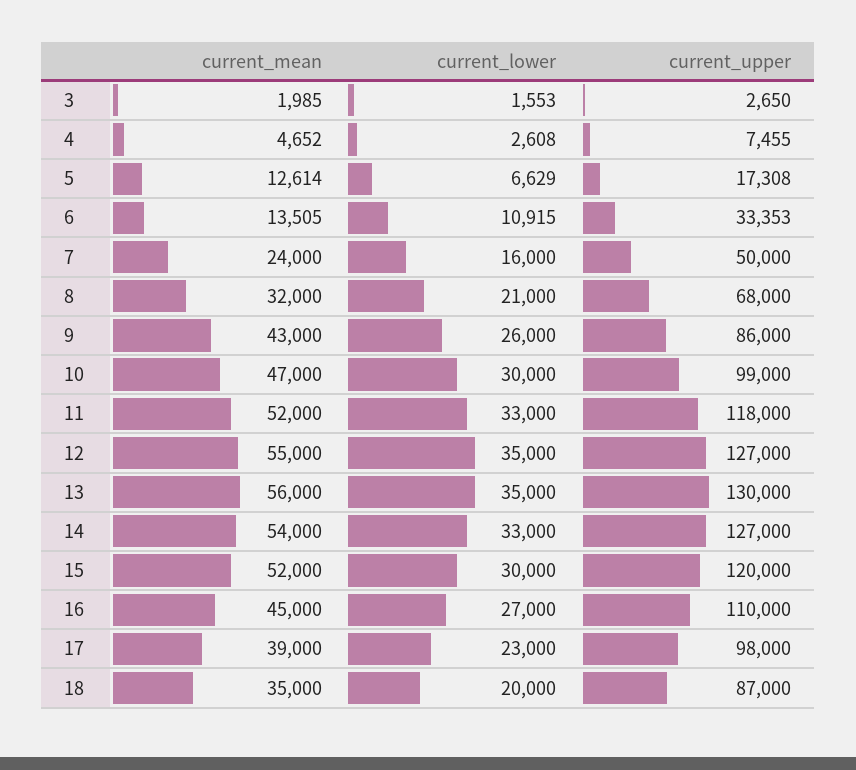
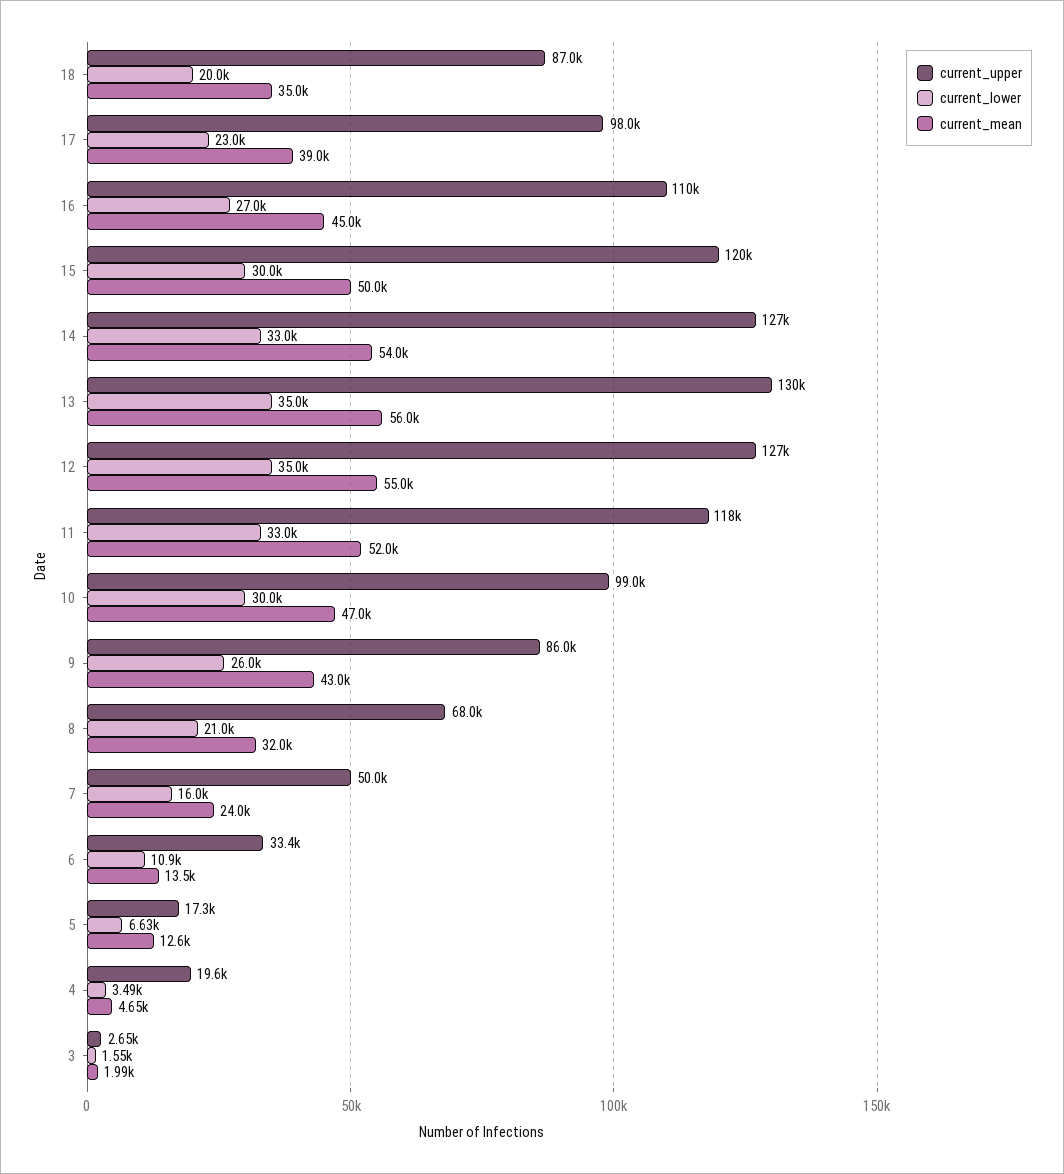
  {
    "current_mean": {
      "3": 1985,
      "4": 4652,
      "5": 12614,
      "6": 13505,
      "7": 24000,
      "8": 32000,
      "9": 43000,
      "10": 47000,
      "11": 52000,
      "12": 55000,
      "13": 56000,
      "14": 54000,
-     "15": 52000,
+     "15": 50000,
      "16": 45000,
      "17": 39000,
      "18": 35000
    },
    "current_lower": {
      "3": 1553,
-     "4": 2608,
+     "4": 3490,
      "5": 6629,
      "6": 10915,
      "7": 16000,
      "8": 21000,
      "9": 26000,
      "10": 30000,
      "11": 33000,
      "12": 35000,
      "13": 35000,
      "14": 33000,
      "15": 30000,
      "16": 27000,
      "17": 23000,
      "18": 20000
    },
    "current_upper": {
      "3": 2650,
-     "4": 7455,
+     "4": 19600,
      "5": 17308,
      "6": 33353,
      "7": 50000,
      "8": 68000,
      "9": 86000,
      "10": 99000,
      "11": 118000,
      "12": 127000,
      "13": 130000,
      "14": 127000,
      "15": 120000,
      "16": 110000,
      "17": 98000,
      "18": 87000
    }
  }

